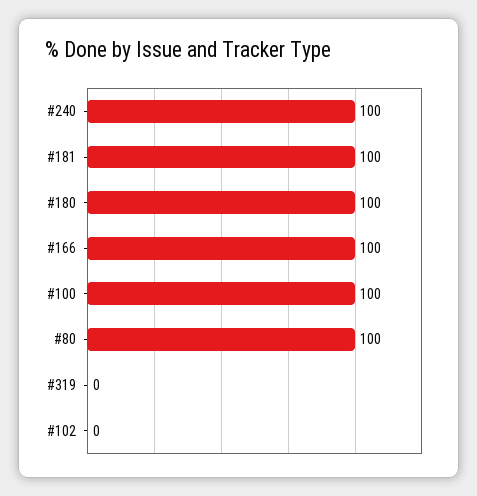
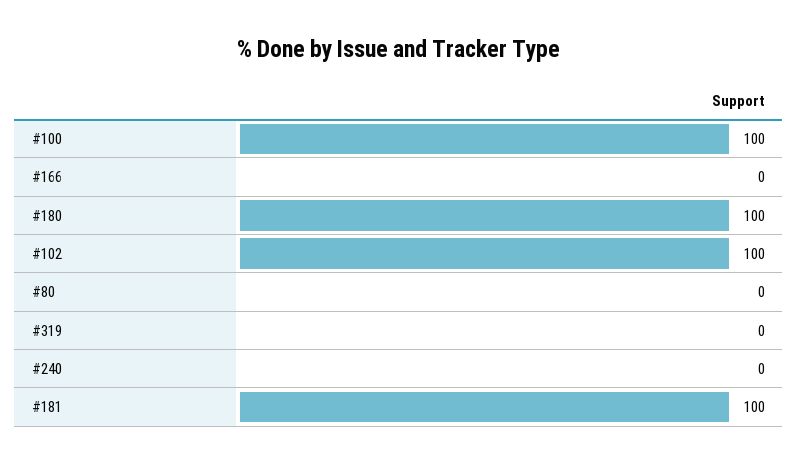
  {
-   "#240": 100,
+   "#240": 0,
    "#181": 100,
    "#180": 100,
-   "#166": 100,
+   "#166": 0,
    "#100": 100,
-   "#80": 100,
+   "#80": 0,
    "#319": 0,
-   "#102": 0
+   "#102": 100
  }

